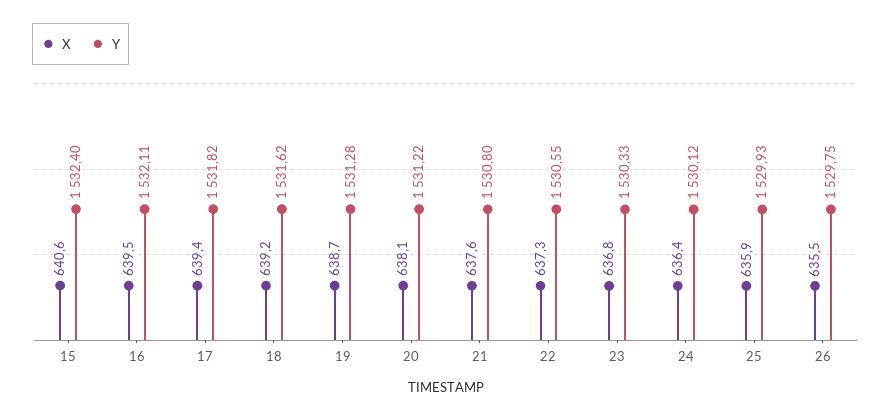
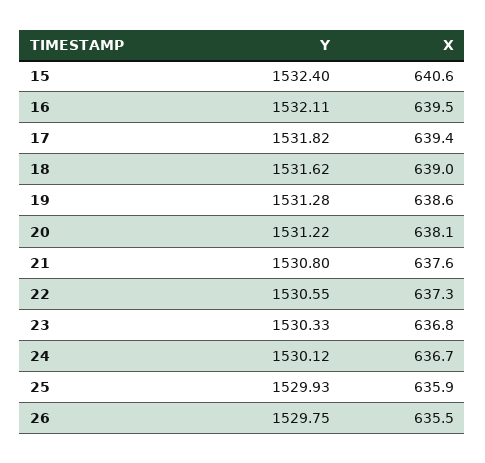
  {
    "X": {
      "15": 640.6,
      "16": 639.5,
      "17": 639.4,
-     "18": 639.2,
+     "18": 639,
-     "19": 638.7,
+     "19": 638.6,
      "20": 638.1,
      "21": 637.6,
      "22": 637.3,
      "23": 636.8,
-     "24": 636.4,
+     "24": 636.7,
      "25": 635.9,
      "26": 635.5
    },
    "Y": {
      "15": 1532.4,
      "16": 1532.11,
      "17": 1531.82,
      "18": 1531.62,
      "19": 1531.28,
      "20": 1531.22,
      "21": 1530.8,
      "22": 1530.55,
      "23": 1530.33,
      "24": 1530.12,
      "25": 1529.93,
      "26": 1529.75
    }
  }

